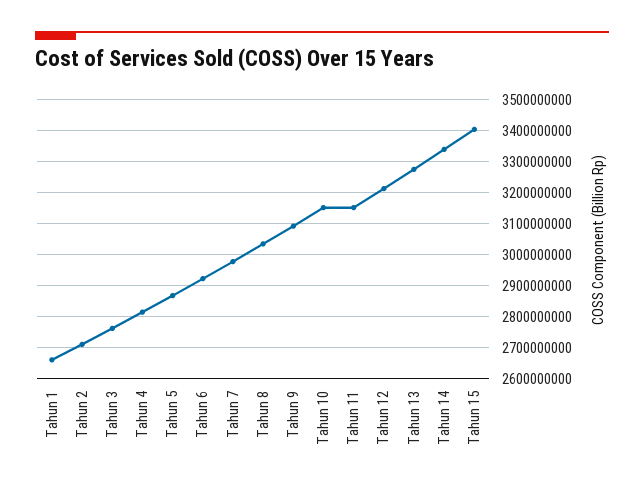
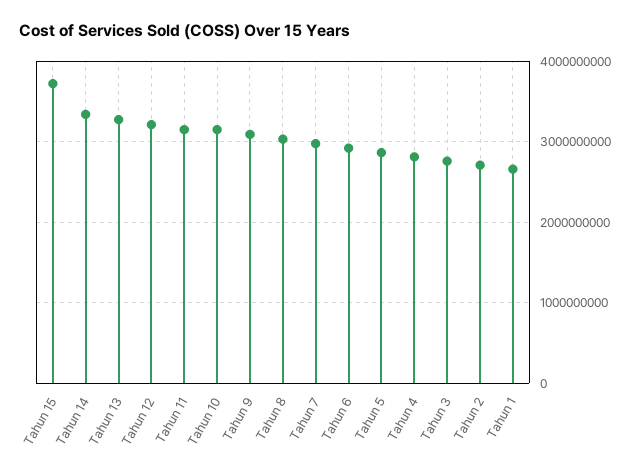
  {
    "Tahun 1": 2660000000,
    "Tahun 2": 2720000000,
    "Tahun 3": 2760000000,
    "Tahun 4": 2820000000,
    "Tahun 5": 2860000000,
    "Tahun 6": 2920000000,
    "Tahun 7": 2980000000,
    "Tahun 8": 3040000000,
    "Tahun 9": 3100000000,
    "Tahun 10": 3160000000,
    "Tahun 11": 3160000000,
    "Tahun 12": 3220000000,
    "Tahun 13": 3280000000,
    "Tahun 14": 3340000000,
-   "Tahun 15": 3400000000
+   "Tahun 15": 3700000000
  }

